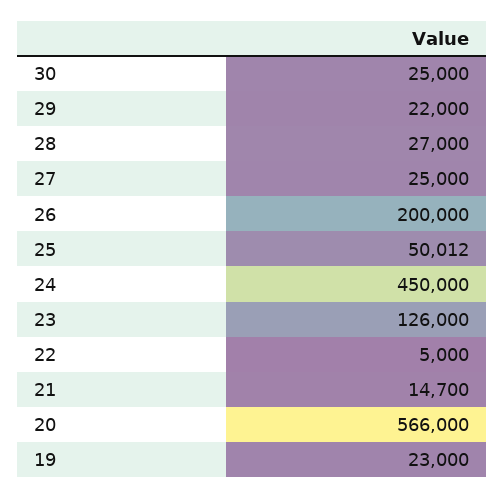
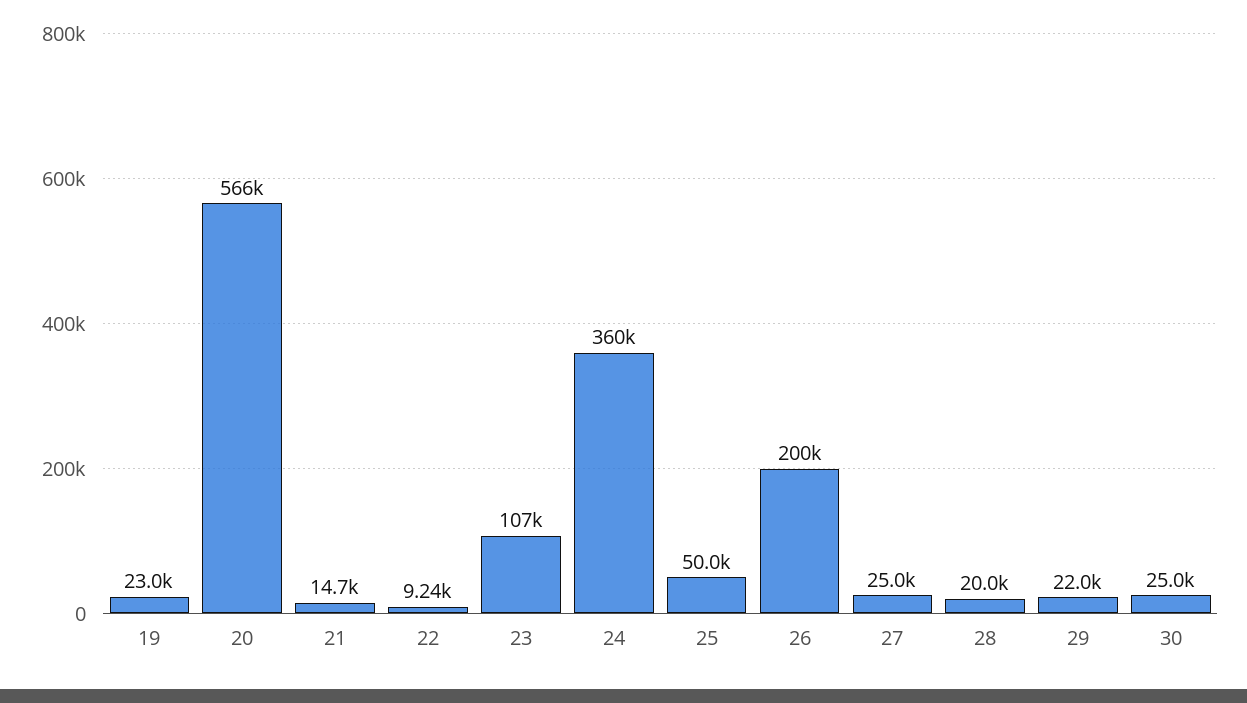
  {
    "30": 25000,
    "29": 22000,
-   "28": 27000,
+   "28": 20000,
    "27": 25000,
    "26": 200000,
    "25": 50012,
-   "24": 450000,
+   "24": 360000,
-   "23": 126000,
+   "23": 107000,
-   "22": 5000,
+   "22": 9240,
    "21": 14700,
    "20": 566000,
    "19": 23000
  }

